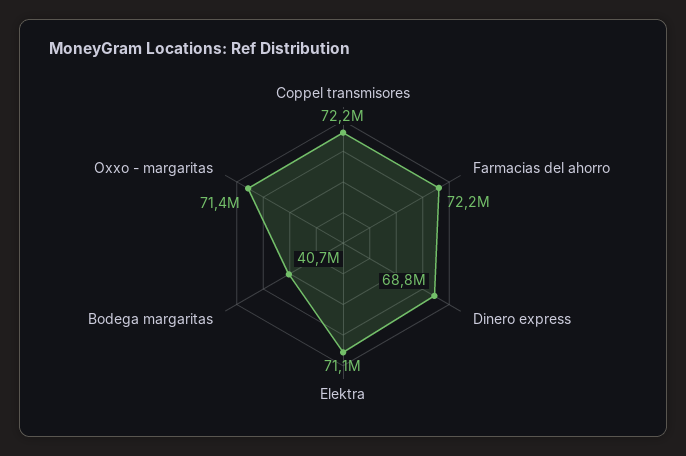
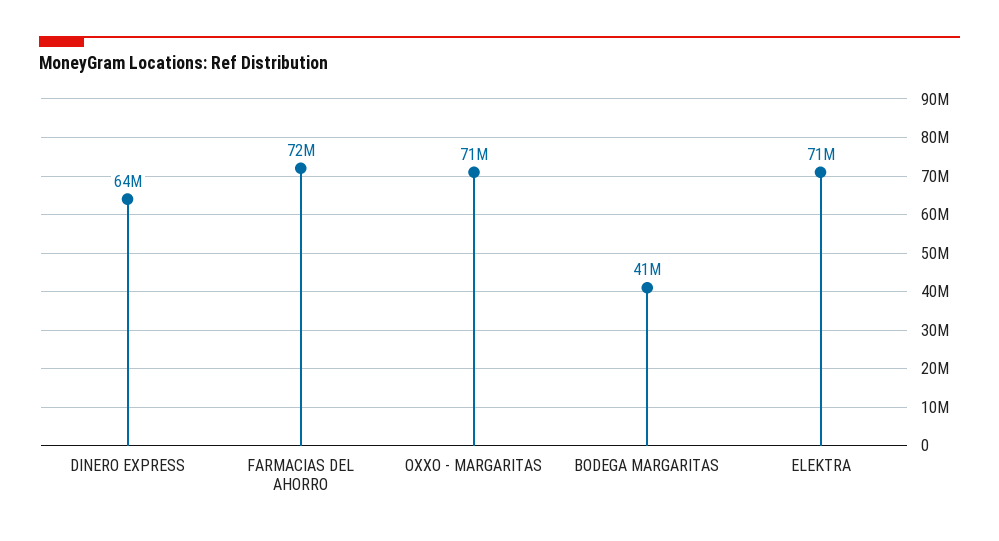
  {
-   "Coppel transmisores": 72200000,
    "Farmacias del ahorro": 72200000,
-   "Dinero express": 68800000,
+   "Dinero express": 64000000,
    "Elektra": 71100000,
    "Bodega margaritas": 40700000,
    "Oxxo - margaritas": 71400000
  }

